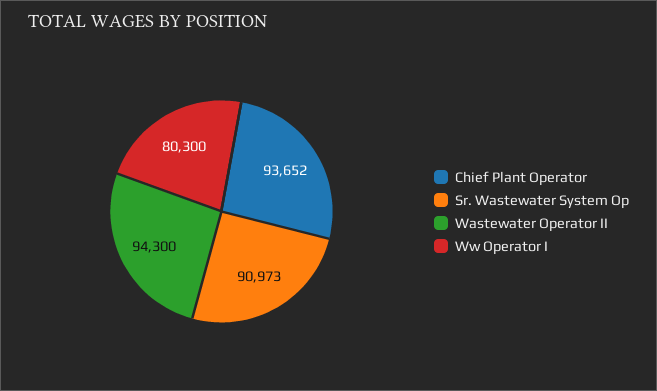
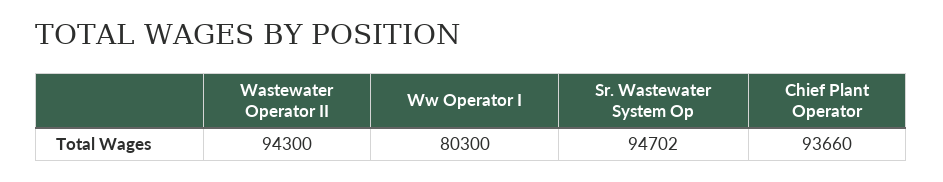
  {
-   "Chief Plant Operator": 93652,
+   "Chief Plant Operator": 93660,
-   "Sr. Wastewater System Op": 90973,
+   "Sr. Wastewater System Op": 94702,
    "Wastewater Operator II": 94300,
    "Ww Operator I": 80300
  }

